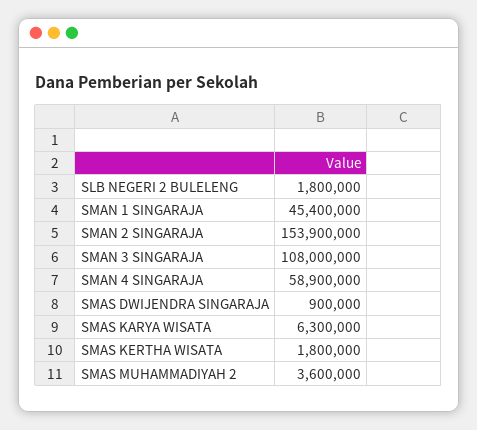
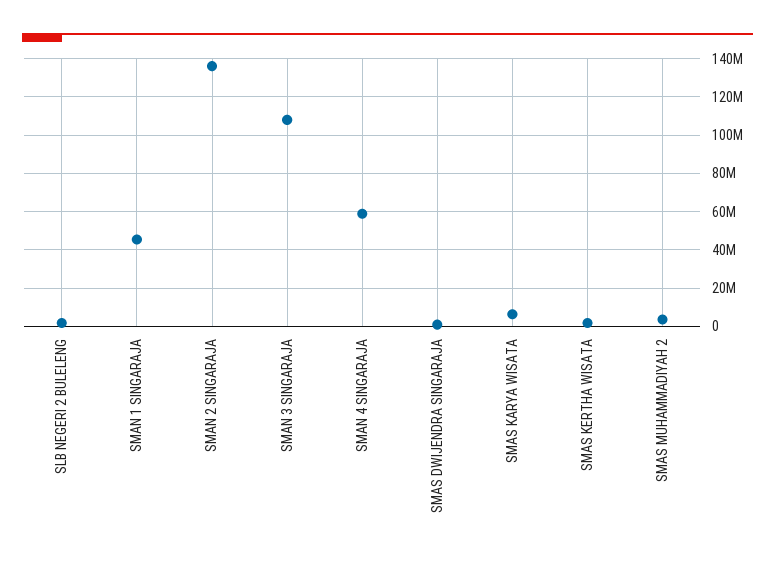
  {
    "SLB NEGERI 2 BULELENG": 1800000,
    "SMAN 1 SINGARAJA": 45400000,
-   "SMAN 2 SINGARAJA": 153900000,
+   "SMAN 2 SINGARAJA": 135000000,
    "SMAN 3 SINGARAJA": 108000000,
    "SMAN 4 SINGARAJA": 58900000,
    "SMAS DWIJENDRA SINGARAJA": 900000,
    "SMAS KARYA WISATA": 6300000,
    "SMAS KERTHA WISATA": 1800000,
    "SMAS MUHAMMADIYAH 2": 3600000
  }

